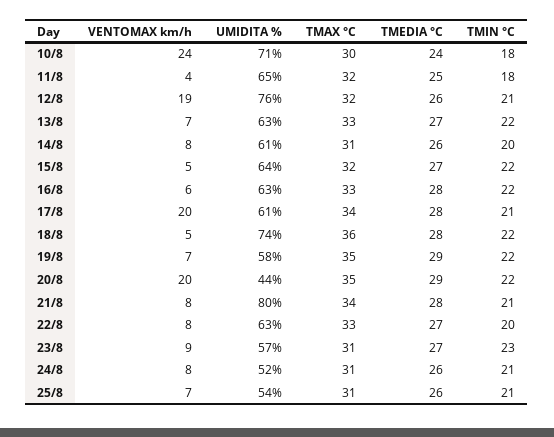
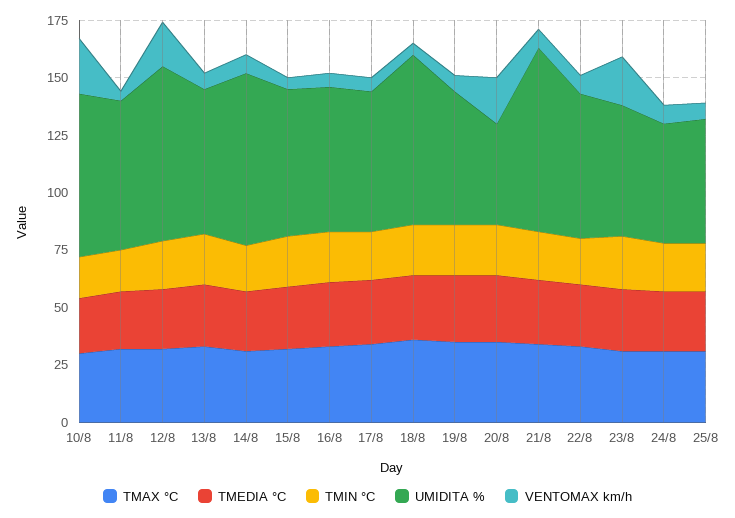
  {
    "VENTOMAX km/h": {
      "10/8": 24,
      "11/8": 4,
      "12/8": 19,
      "13/8": 7,
      "14/8": 8,
      "15/8": 5,
      "16/8": 6,
-     "17/8": 20,
+     "17/8": 5,
      "18/8": 5,
      "19/8": 7,
      "20/8": 20,
      "21/8": 8,
      "22/8": 8,
-     "23/8": 9,
+     "23/8": 20,
      "24/8": 8,
      "25/8": 7
    },
    "UMIDITA %": {
      "10/8": 71,
      "11/8": 65,
      "12/8": 76,
      "13/8": 63,
-     "14/8": 61,
+     "14/8": 75,
      "15/8": 64,
      "16/8": 63,
      "17/8": 61,
      "18/8": 74,
      "19/8": 58,
      "20/8": 44,
      "21/8": 80,
      "22/8": 63,
      "23/8": 57,
      "24/8": 52,
      "25/8": 54
    },
    "TMAX °C": {
      "10/8": 30,
      "11/8": 32,
      "12/8": 32,
      "13/8": 33,
      "14/8": 31,
      "15/8": 32,
      "16/8": 33,
      "17/8": 34,
      "18/8": 36,
      "19/8": 35,
      "20/8": 35,
      "21/8": 34,
      "22/8": 33,
      "23/8": 31,
      "24/8": 31,
      "25/8": 31
    },
    "TMEDIA °C": {
      "10/8": 24,
      "11/8": 25,
      "12/8": 26,
      "13/8": 27,
      "14/8": 26,
      "15/8": 27,
      "16/8": 28,
      "17/8": 28,
      "18/8": 28,
      "19/8": 29,
      "20/8": 29,
      "21/8": 28,
      "22/8": 27,
      "23/8": 27,
      "24/8": 26,
      "25/8": 26
    },
    "TMIN °C": {
      "10/8": 18,
      "11/8": 18,
      "12/8": 21,
      "13/8": 22,
      "14/8": 20,
      "15/8": 22,
      "16/8": 22,
      "17/8": 21,
      "18/8": 22,
      "19/8": 22,
      "20/8": 22,
      "21/8": 21,
      "22/8": 20,
      "23/8": 23,
      "24/8": 21,
      "25/8": 21
    }
  }

